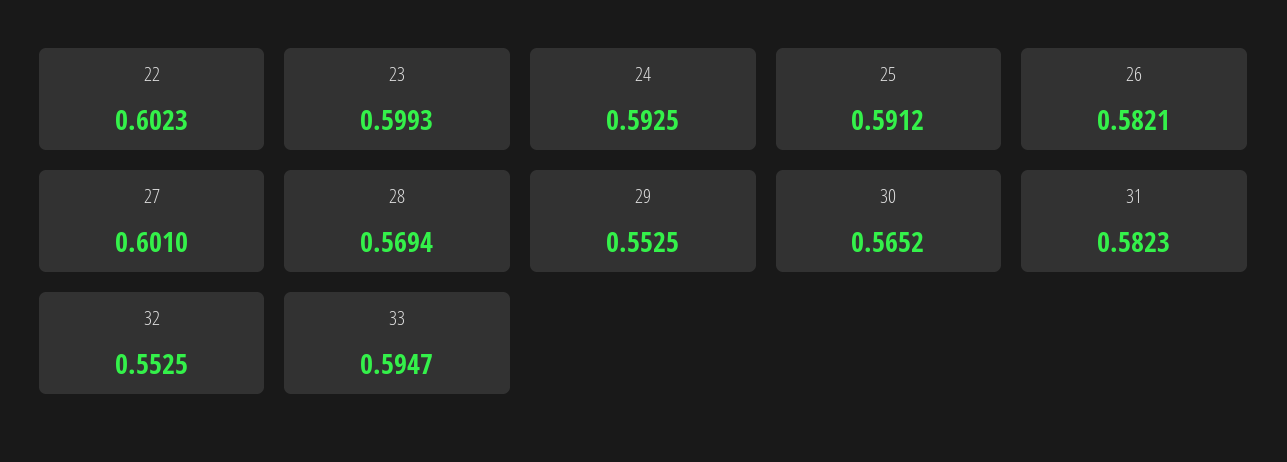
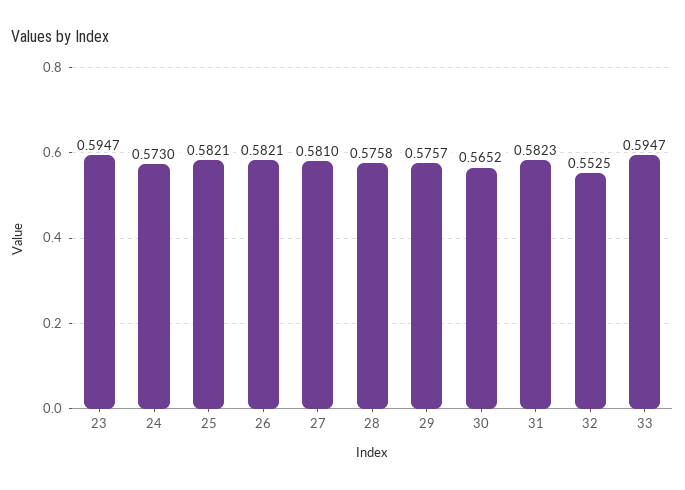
  {
-   "22": 0.6023,
-   "23": 0.5993,
+   "23": 0.5947,
-   "24": 0.5925,
+   "24": 0.573,
-   "25": 0.5912,
+   "25": 0.5821,
    "26": 0.5821,
-   "27": 0.601,
+   "27": 0.581,
-   "28": 0.5694,
+   "28": 0.5758,
-   "29": 0.5525,
+   "29": 0.5757,
    "30": 0.5652,
    "31": 0.5823,
    "32": 0.5525,
    "33": 0.5947
  }

